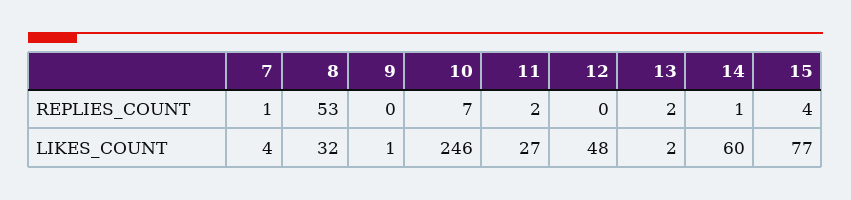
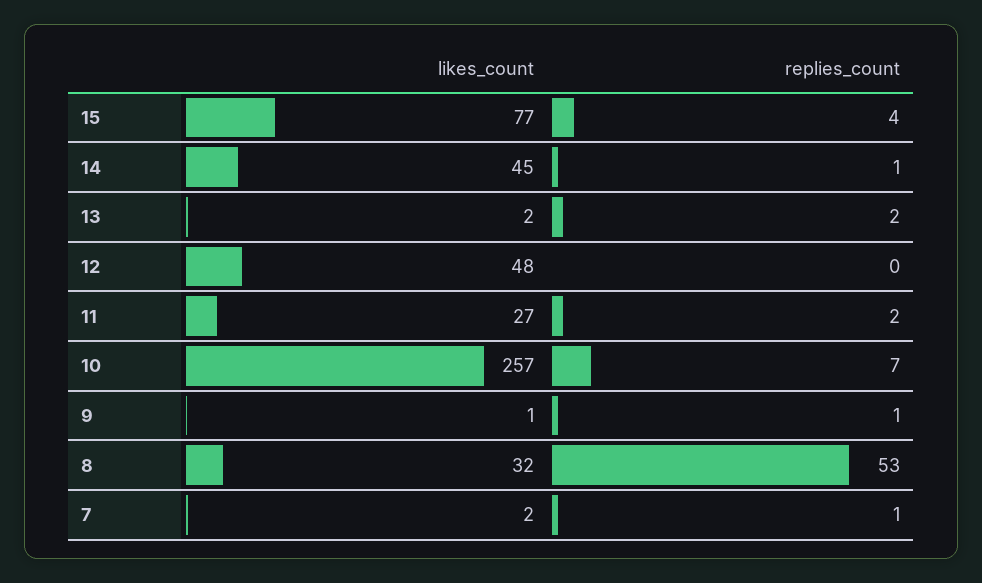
  {
    "7": {
      "REPLIES_COUNT": 1,
-     "LIKES_COUNT": 4
+     "LIKES_COUNT": 2
    },
    "8": {
      "REPLIES_COUNT": 53,
      "LIKES_COUNT": 32
    },
    "9": {
-     "REPLIES_COUNT": 0,
+     "REPLIES_COUNT": 1,
      "LIKES_COUNT": 1
    },
    "10": {
      "REPLIES_COUNT": 7,
-     "LIKES_COUNT": 246
+     "LIKES_COUNT": 257
    },
    "11": {
      "REPLIES_COUNT": 2,
      "LIKES_COUNT": 27
    },
    "12": {
      "REPLIES_COUNT": 0,
      "LIKES_COUNT": 48
    },
    "13": {
      "REPLIES_COUNT": 2,
      "LIKES_COUNT": 2
    },
    "14": {
      "REPLIES_COUNT": 1,
-     "LIKES_COUNT": 60
+     "LIKES_COUNT": 45
    },
    "15": {
      "REPLIES_COUNT": 4,
      "LIKES_COUNT": 77
    }
  }

